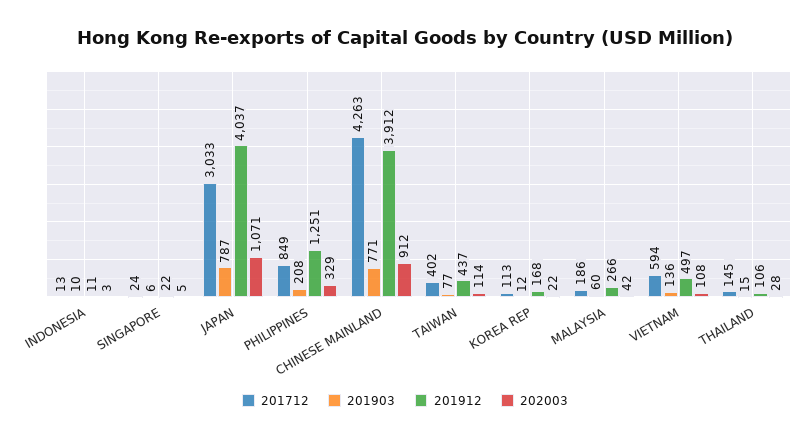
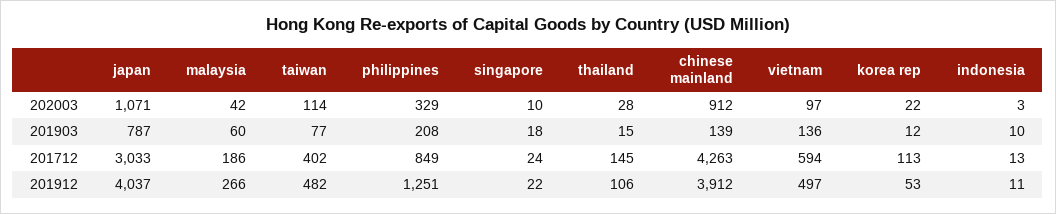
  {
    "201712": {
      "INDONESIA": 13,
      "SINGAPORE": 24,
      "JAPAN": 3033,
      "PHILIPPINES": 849,
      "CHINESE MAINLAND": 4263,
      "TAIWAN": 402,
      "KOREA REP": 113,
      "MALAYSIA": 186,
      "VIETNAM": 594,
      "THAILAND": 145
    },
    "201903": {
      "INDONESIA": 10,
-     "SINGAPORE": 6,
+     "SINGAPORE": 18,
      "JAPAN": 787,
      "PHILIPPINES": 208,
-     "CHINESE MAINLAND": 771,
+     "CHINESE MAINLAND": 139,
      "TAIWAN": 77,
      "KOREA REP": 12,
      "MALAYSIA": 60,
      "VIETNAM": 136,
      "THAILAND": 15
    },
    "201912": {
      "INDONESIA": 11,
      "SINGAPORE": 22,
      "JAPAN": 4037,
      "PHILIPPINES": 1251,
      "CHINESE MAINLAND": 3912,
-     "TAIWAN": 437,
+     "TAIWAN": 482,
-     "KOREA REP": 168,
+     "KOREA REP": 53,
      "MALAYSIA": 266,
      "VIETNAM": 497,
      "THAILAND": 106
    },
    "202003": {
      "INDONESIA": 3,
-     "SINGAPORE": 5,
+     "SINGAPORE": 10,
      "JAPAN": 1071,
      "PHILIPPINES": 329,
      "CHINESE MAINLAND": 912,
      "TAIWAN": 114,
      "KOREA REP": 22,
      "MALAYSIA": 42,
-     "VIETNAM": 108,
+     "VIETNAM": 97,
      "THAILAND": 28
    }
  }

